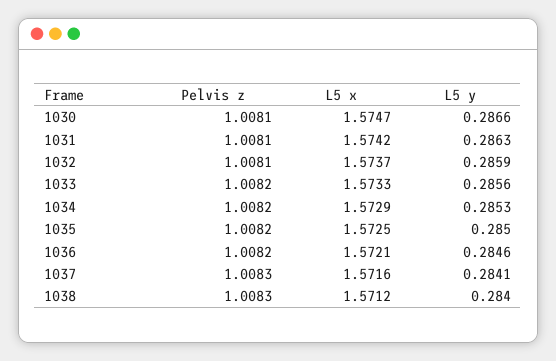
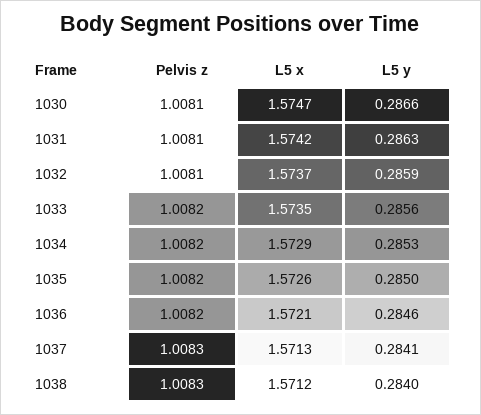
  {
    "Pelvis z": {
      "1030": 1.0081,
      "1031": 1.0081,
      "1032": 1.0081,
      "1033": 1.0082,
      "1034": 1.0082,
      "1035": 1.0082,
      "1036": 1.0082,
      "1037": 1.0083,
      "1038": 1.0083
    },
    "L5 x": {
      "1030": 1.5747,
      "1031": 1.5742,
      "1032": 1.5737,
-     "1033": 1.5733,
+     "1033": 1.5735,
      "1034": 1.5729,
-     "1035": 1.5725,
+     "1035": 1.5726,
      "1036": 1.5721,
-     "1037": 1.5716,
+     "1037": 1.5713,
      "1038": 1.5712
    },
    "L5 y": {
      "1030": 0.2866,
      "1031": 0.2863,
      "1032": 0.2859,
      "1033": 0.2856,
      "1034": 0.2853,
      "1035": 0.285,
      "1036": 0.2846,
      "1037": 0.2841,
      "1038": 0.284
    }
  }

